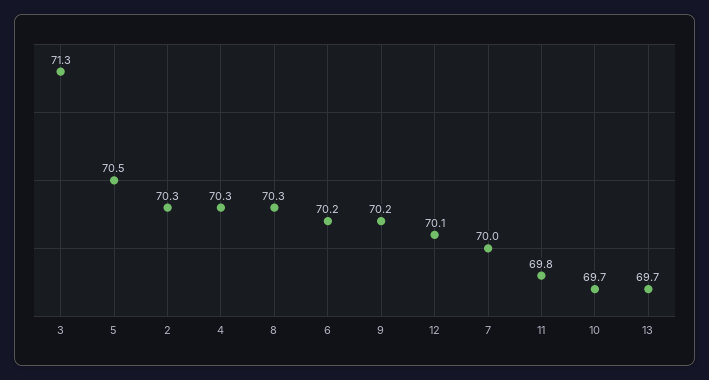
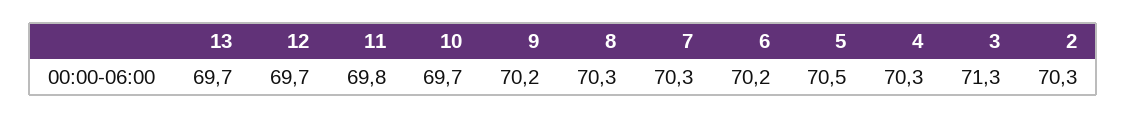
  {
    "3": 71.3,
    "5": 70.5,
    "2": 70.3,
    "4": 70.3,
    "8": 70.3,
    "6": 70.2,
    "9": 70.2,
-   "12": 70.1,
+   "12": 69.7,
-   "7": 70,
+   "7": 70.3,
    "11": 69.8,
    "10": 69.7,
    "13": 69.7
  }

